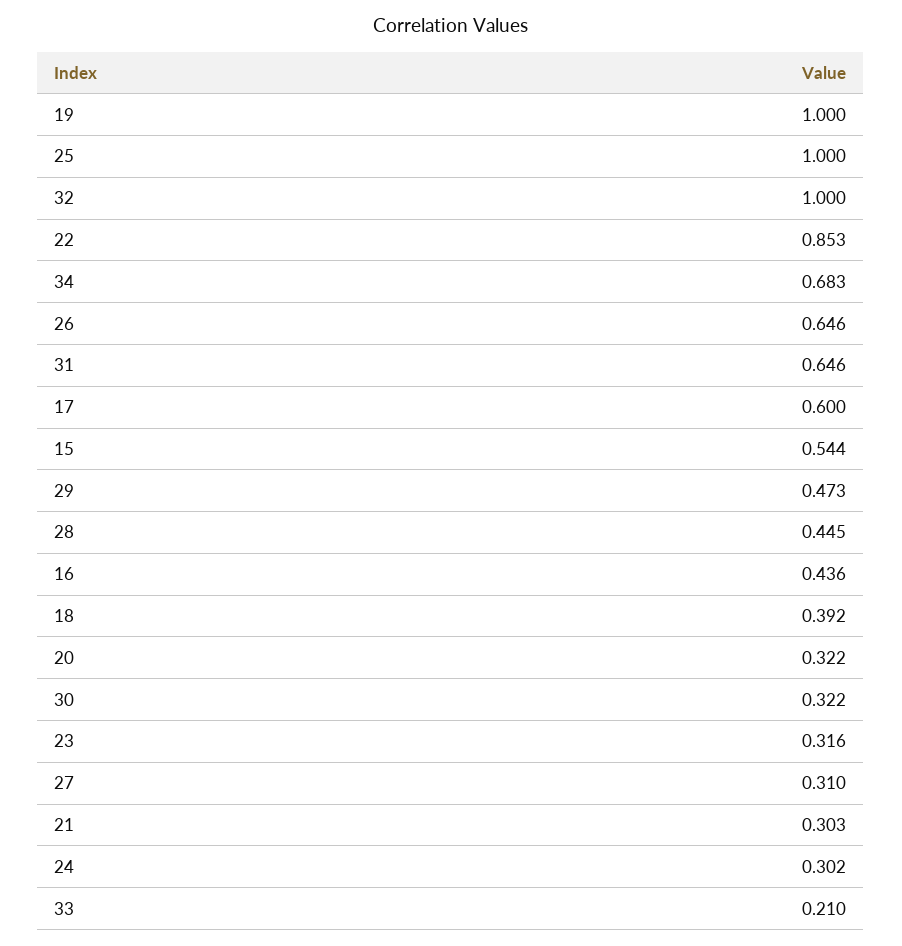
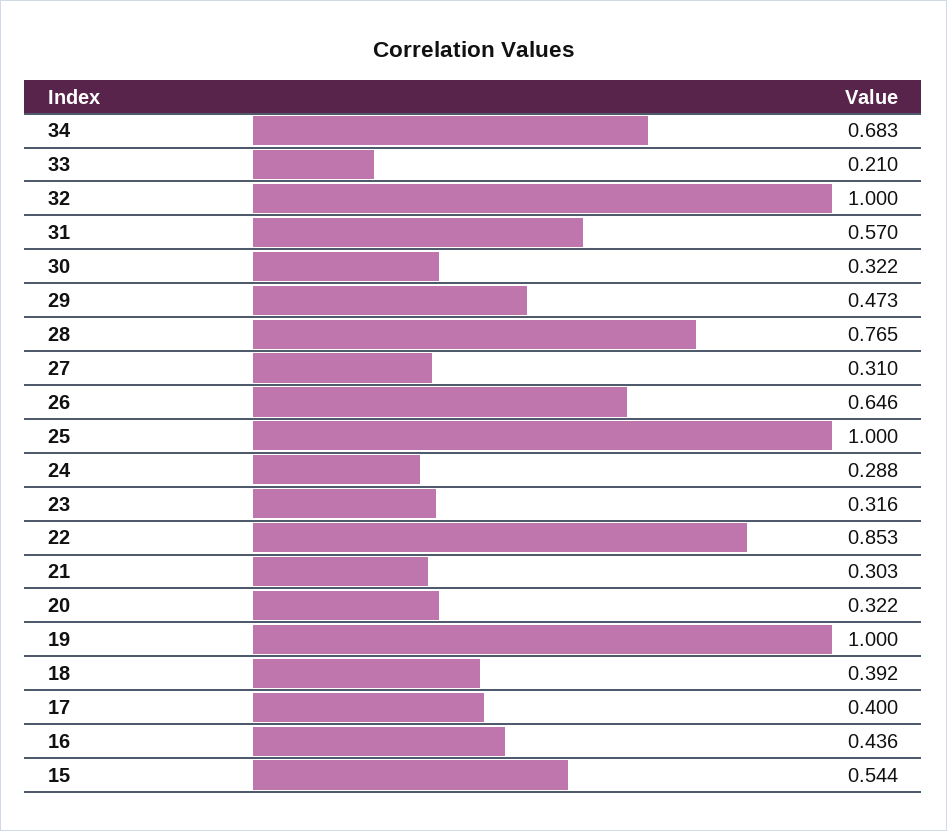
  {
    "19": 1,
    "25": 1,
    "32": 1,
    "22": 0.853,
    "34": 0.683,
    "26": 0.646,
-   "31": 0.646,
+   "31": 0.57,
-   "17": 0.6,
+   "17": 0.4,
    "15": 0.544,
    "29": 0.473,
-   "28": 0.445,
+   "28": 0.765,
    "16": 0.436,
    "18": 0.392,
    "20": 0.322,
    "30": 0.322,
    "23": 0.316,
    "27": 0.31,
    "21": 0.303,
-   "24": 0.302,
+   "24": 0.288,
    "33": 0.21
  }

